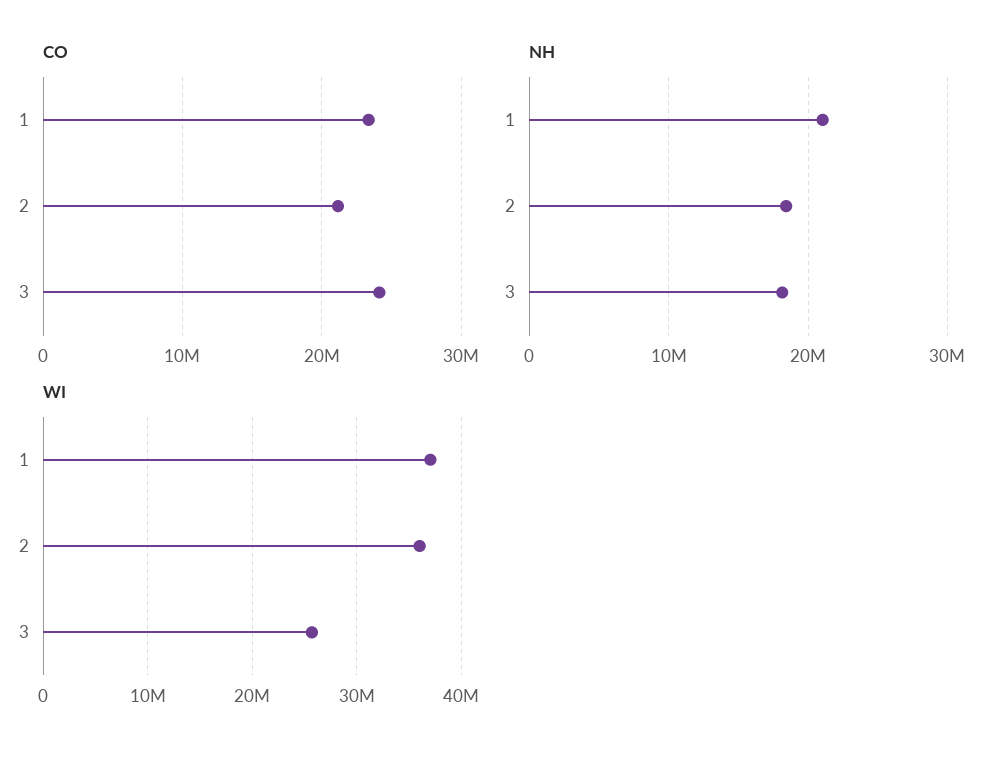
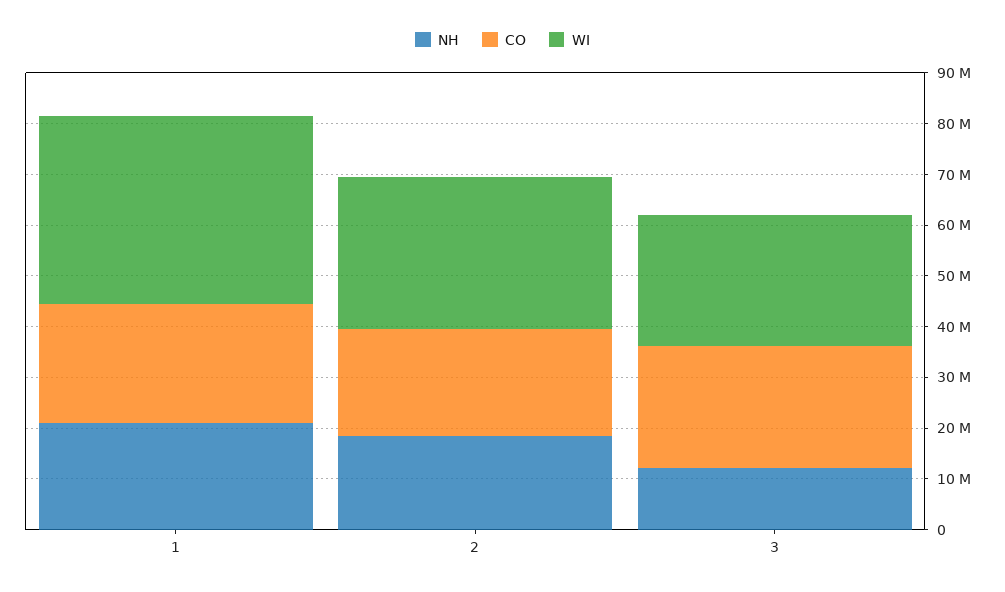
  {
    "CO": {
      "1": 23000000,
      "2": 21000000,
      "3": 24000000
    },
    "NH": {
      "1": 21000000,
      "2": 18000000,
-     "3": 18000000
+     "3": 12000000
    },
    "WI": {
      "1": 37000000,
-     "2": 36000000,
+     "2": 30000000,
      "3": 26000000
    }
  }

